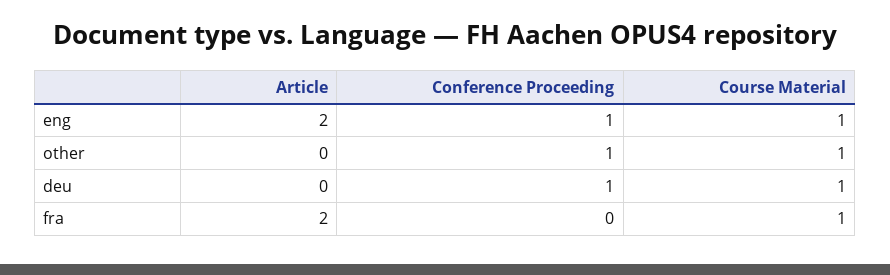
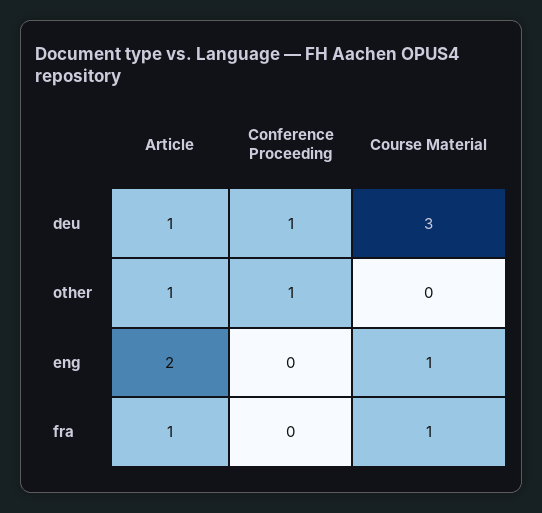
  {
    "Article": {
      "eng": 2,
-     "other": 0,
+     "other": 1,
-     "deu": 0,
+     "deu": 1,
-     "fra": 2
+     "fra": 1
    },
    "Conference Proceeding": {
-     "eng": 1,
+     "eng": 0,
      "other": 1,
      "deu": 1,
      "fra": 0
    },
    "Course Material": {
      "eng": 1,
-     "other": 1,
+     "other": 0,
-     "deu": 1,
+     "deu": 3,
      "fra": 1
    }
  }

